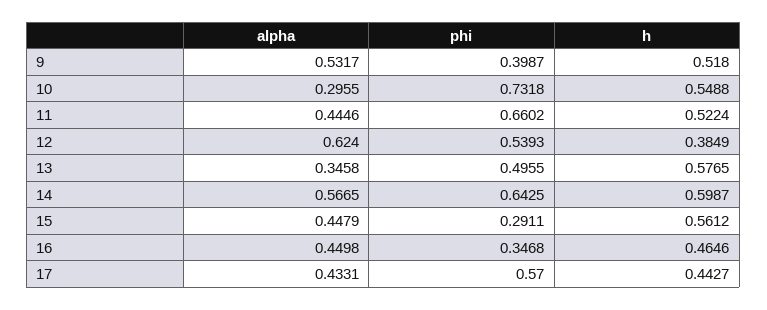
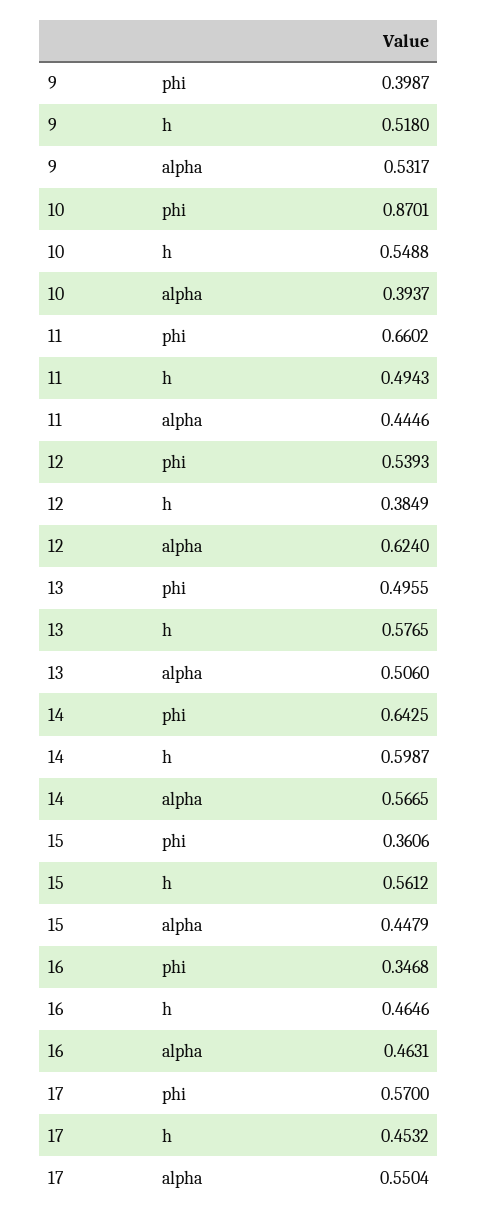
  {
    "alpha": {
      "9": 0.5317,
-     "10": 0.2955,
+     "10": 0.3937,
      "11": 0.4446,
      "12": 0.624,
-     "13": 0.3458,
+     "13": 0.506,
      "14": 0.5665,
      "15": 0.4479,
-     "16": 0.4498,
+     "16": 0.4631,
-     "17": 0.4331
+     "17": 0.5504
    },
    "phi": {
      "9": 0.3987,
-     "10": 0.7318,
+     "10": 0.8701,
      "11": 0.6602,
      "12": 0.5393,
      "13": 0.4955,
      "14": 0.6425,
-     "15": 0.2911,
+     "15": 0.3606,
      "16": 0.3468,
      "17": 0.57
    },
    "h": {
      "9": 0.518,
      "10": 0.5488,
-     "11": 0.5224,
+     "11": 0.4943,
      "12": 0.3849,
      "13": 0.5765,
      "14": 0.5987,
      "15": 0.5612,
      "16": 0.4646,
-     "17": 0.4427
+     "17": 0.4532
    }
  }

